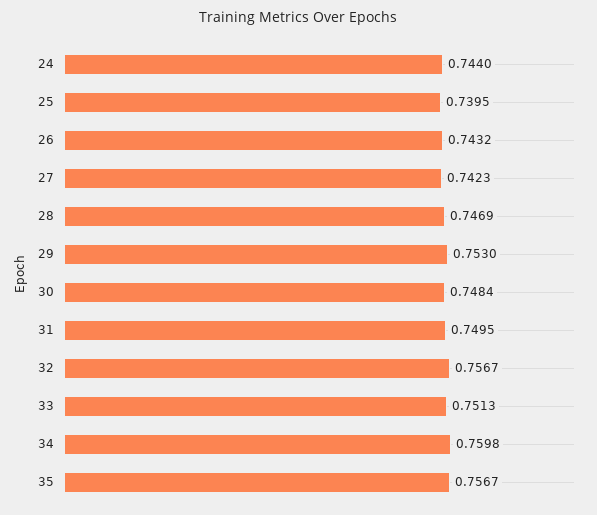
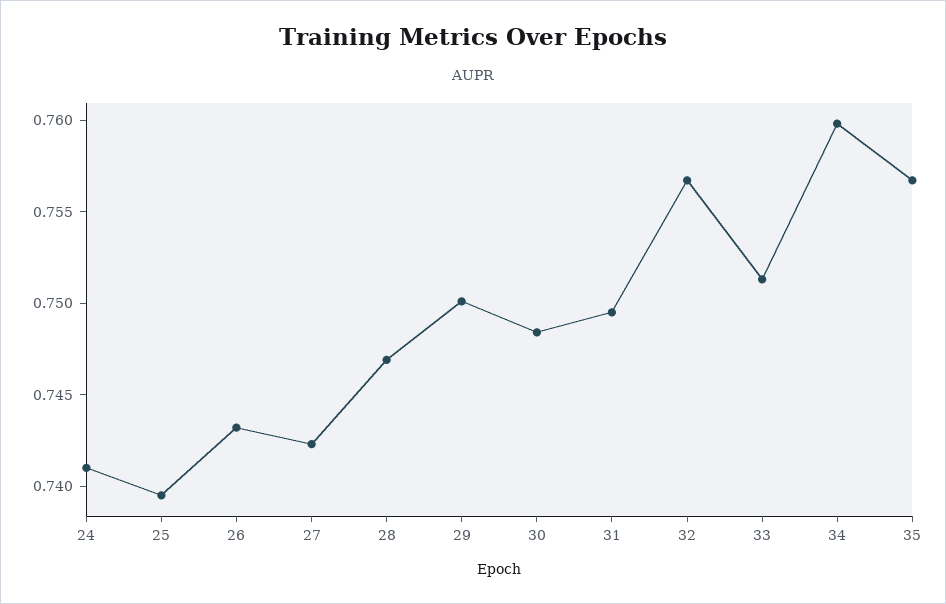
  {
-   "24": 0.744,
+   "24": 0.741,
    "25": 0.7395,
    "26": 0.7432,
    "27": 0.7423,
    "28": 0.7469,
-   "29": 0.753,
+   "29": 0.75,
    "30": 0.7484,
    "31": 0.7495,
    "32": 0.7567,
    "33": 0.7513,
    "34": 0.7598,
    "35": 0.7567
  }

